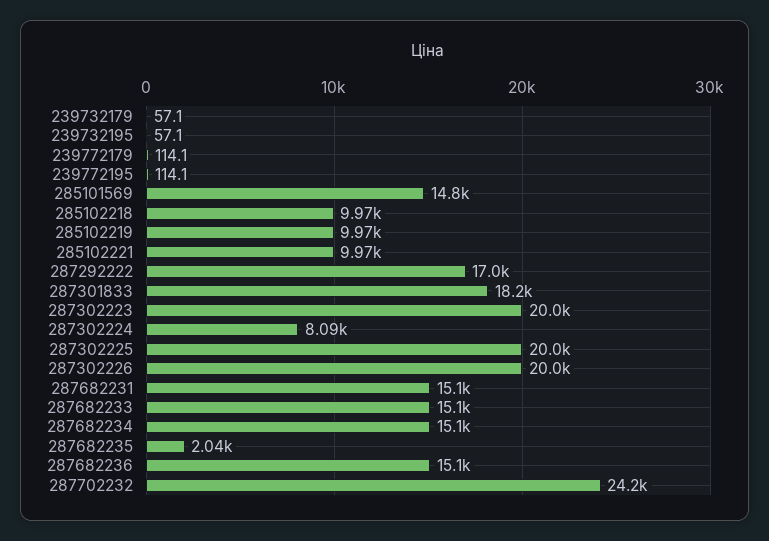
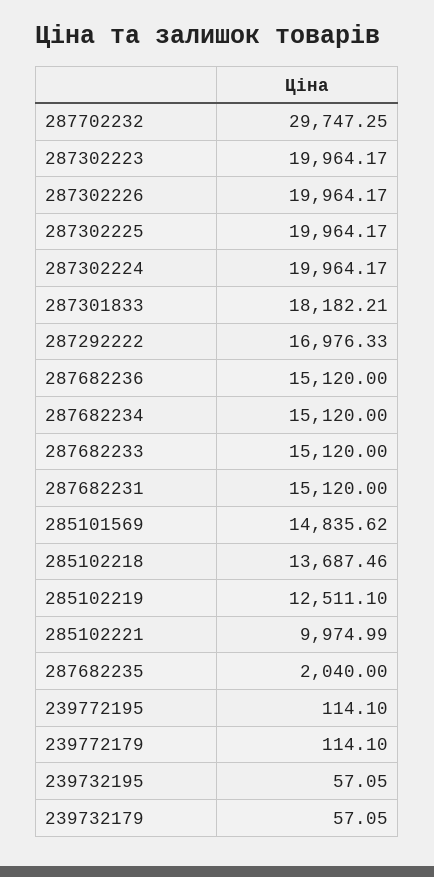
  {
    "239732179": 57.05,
    "239732195": 57.05,
    "239772179": 114.1,
    "239772195": 114.1,
    "285101569": 14835.62,
-   "285102218": 9970,
+   "285102218": 13687.46,
-   "285102219": 9970,
+   "285102219": 12511.1,
    "285102221": 9974.99,
    "287292222": 16976.33,
    "287301833": 18182.21,
    "287302223": 19964.17,
-   "287302224": 8090,
+   "287302224": 19964.17,
    "287302225": 19964.17,
    "287302226": 19964.17,
    "287682231": 15120,
    "287682233": 15120,
    "287682234": 15120,
    "287682235": 2040,
    "287682236": 15120,
-   "287702232": 24200
+   "287702232": 29747.25
  }

